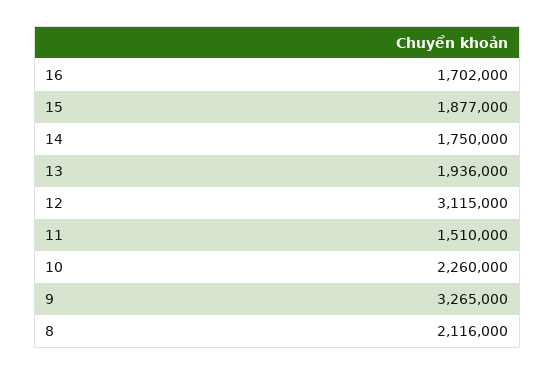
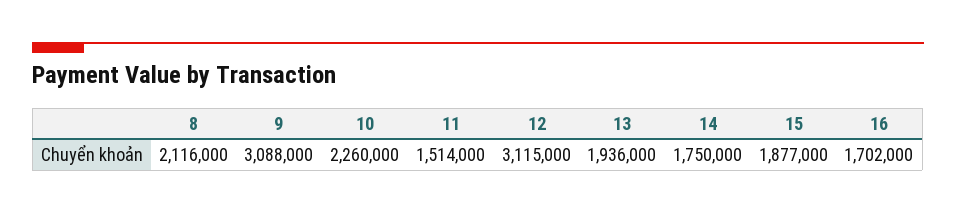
  {
    "16": 1702000,
    "15": 1877000,
    "14": 1750000,
    "13": 1936000,
    "12": 3115000,
-   "11": 1510000,
+   "11": 1514000,
    "10": 2260000,
-   "9": 3265000,
+   "9": 3088000,
    "8": 2116000
  }

